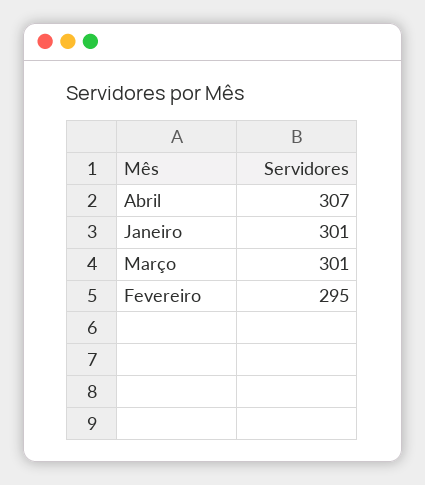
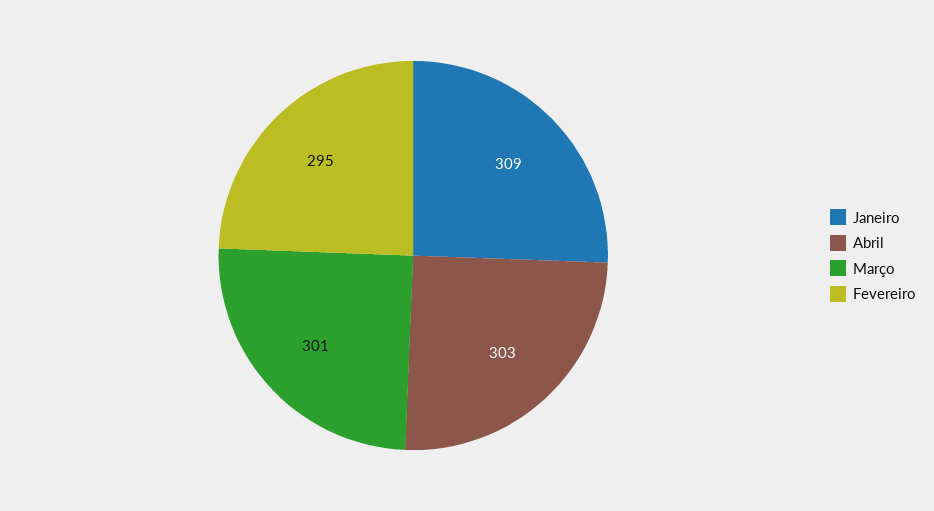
  {
-   "Abril": 307,
+   "Abril": 303,
-   "Janeiro": 301,
+   "Janeiro": 309,
    "Março": 301,
    "Fevereiro": 295
  }

